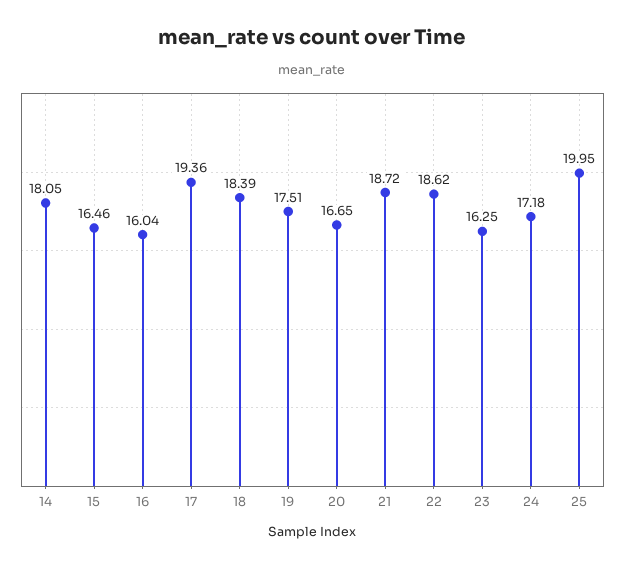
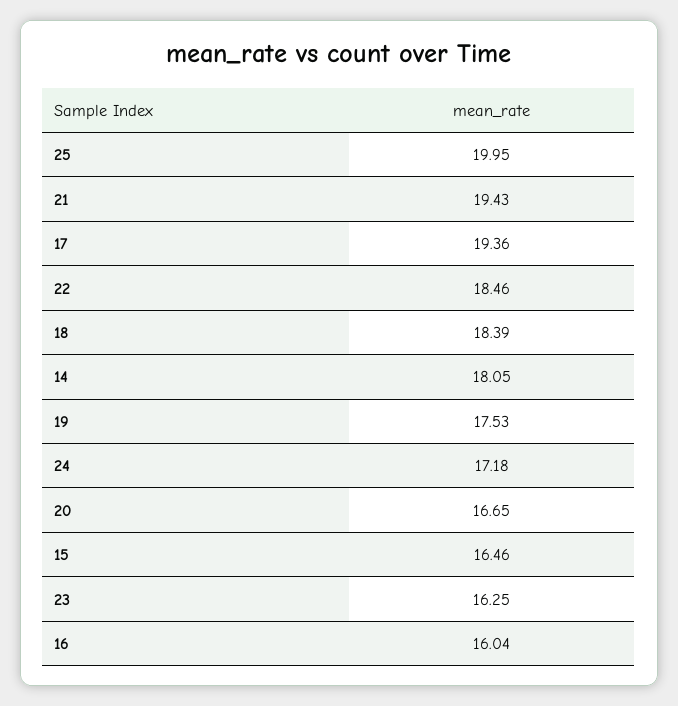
  {
    "14": 18.05,
    "15": 16.46,
    "16": 16.04,
    "17": 19.36,
    "18": 18.39,
-   "19": 17.51,
+   "19": 17.53,
    "20": 16.65,
-   "21": 18.72,
+   "21": 19.43,
-   "22": 18.62,
+   "22": 18.46,
    "23": 16.25,
    "24": 17.18,
    "25": 19.95
  }

